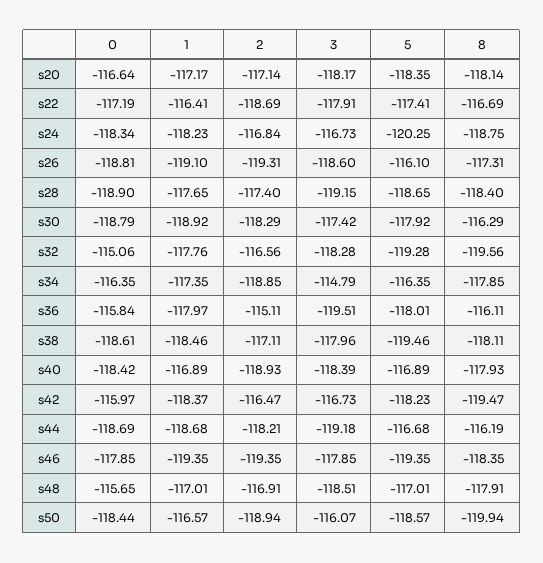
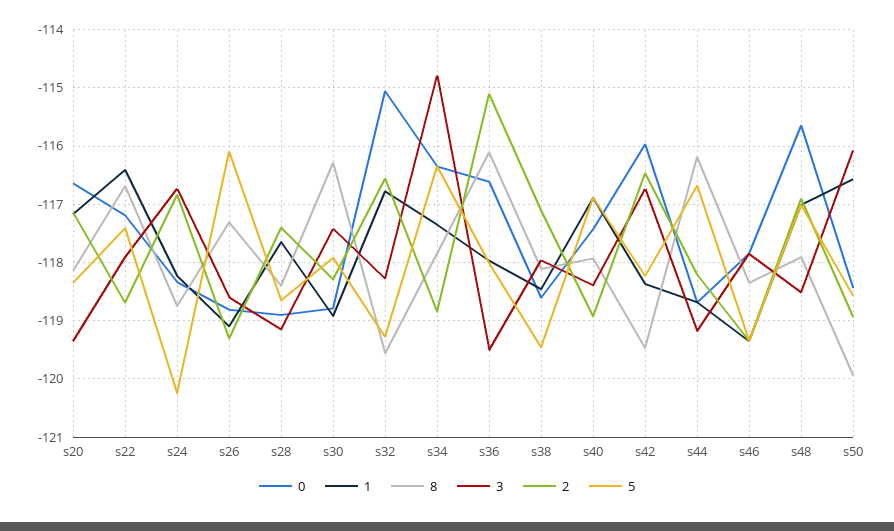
  {
    "0": {
      "s20": -116.64,
      "s22": -117.19,
      "s24": -118.34,
      "s26": -118.81,
      "s28": -118.9,
      "s30": -118.79,
      "s32": -115.06,
      "s34": -116.35,
-     "s36": -115.84,
+     "s36": -116.6,
      "s38": -118.61,
-     "s40": -118.42,
+     "s40": -117.4,
      "s42": -115.97,
      "s44": -118.69,
      "s46": -117.85,
      "s48": -115.65,
      "s50": -118.44
    },
    "1": {
      "s20": -117.17,
      "s22": -116.41,
      "s24": -118.23,
      "s26": -119.1,
      "s28": -117.65,
      "s30": -118.92,
-     "s32": -117.76,
+     "s32": -116.8,
      "s34": -117.35,
      "s36": -117.97,
      "s38": -118.46,
      "s40": -116.89,
      "s42": -118.37,
      "s44": -118.68,
      "s46": -119.35,
      "s48": -117.01,
      "s50": -116.57
    },
    "2": {
      "s20": -117.14,
      "s22": -118.69,
      "s24": -116.84,
      "s26": -119.31,
      "s28": -117.4,
      "s30": -118.29,
      "s32": -116.56,
      "s34": -118.85,
      "s36": -115.11,
      "s38": -117.11,
      "s40": -118.93,
      "s42": -116.47,
      "s44": -118.21,
      "s46": -119.35,
      "s48": -116.91,
      "s50": -118.94
    },
    "3": {
-     "s20": -118.17,
+     "s20": -119.4,
      "s22": -117.91,
      "s24": -116.73,
      "s26": -118.6,
      "s28": -119.15,
      "s30": -117.42,
      "s32": -118.28,
      "s34": -114.79,
      "s36": -119.51,
      "s38": -117.96,
      "s40": -118.39,
      "s42": -116.73,
      "s44": -119.18,
      "s46": -117.85,
      "s48": -118.51,
      "s50": -116.07
    },
    "5": {
      "s20": -118.35,
      "s22": -117.41,
      "s24": -120.25,
      "s26": -116.1,
      "s28": -118.65,
      "s30": -117.92,
      "s32": -119.28,
      "s34": -116.35,
      "s36": -118.01,
      "s38": -119.46,
      "s40": -116.89,
      "s42": -118.23,
      "s44": -116.68,
      "s46": -119.35,
      "s48": -117.01,
      "s50": -118.57
    },
    "8": {
      "s20": -118.14,
      "s22": -116.69,
      "s24": -118.75,
      "s26": -117.31,
      "s28": -118.4,
      "s30": -116.29,
      "s32": -119.56,
      "s34": -117.85,
      "s36": -116.11,
      "s38": -118.11,
      "s40": -117.93,
      "s42": -119.47,
      "s44": -116.19,
      "s46": -118.35,
      "s48": -117.91,
      "s50": -119.94
    }
  }

